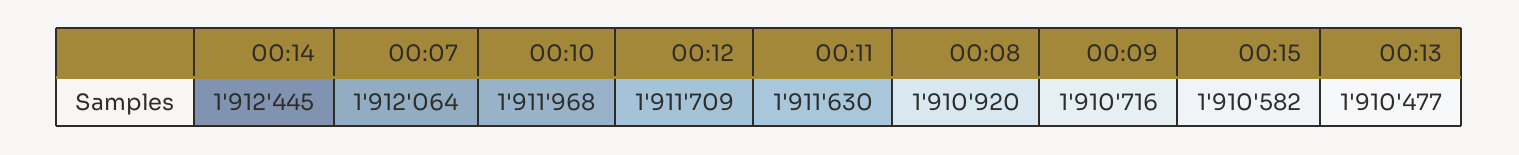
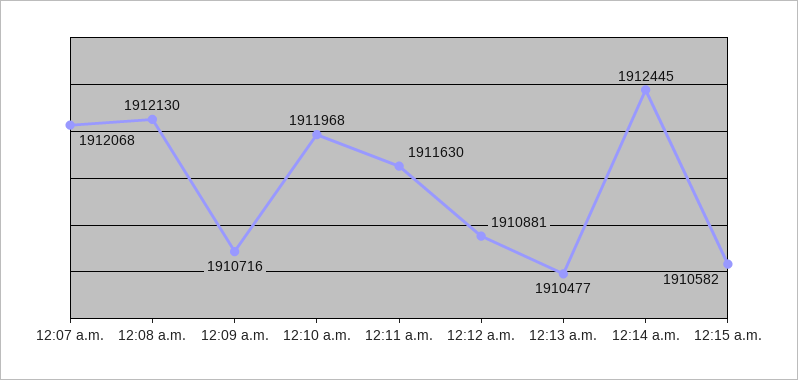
  {
    "00:14": 1912445,
-   "00:07": 1912064,
+   "00:07": 1912068,
    "00:10": 1911968,
-   "00:12": 1911709,
+   "00:12": 1910881,
    "00:11": 1911630,
-   "00:08": 1910920,
+   "00:08": 1912130,
    "00:09": 1910716,
    "00:15": 1910582,
    "00:13": 1910477
  }

